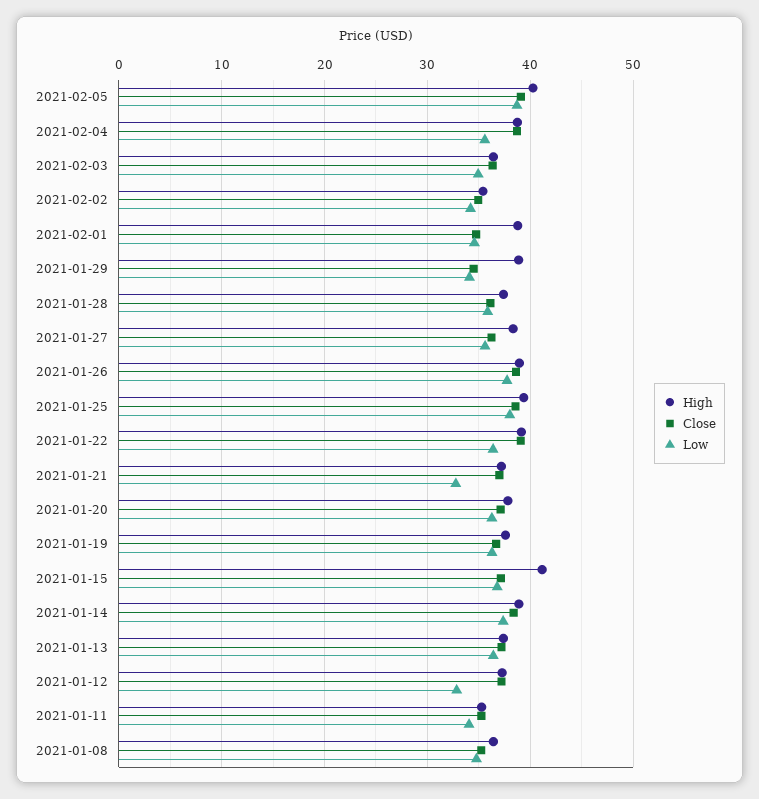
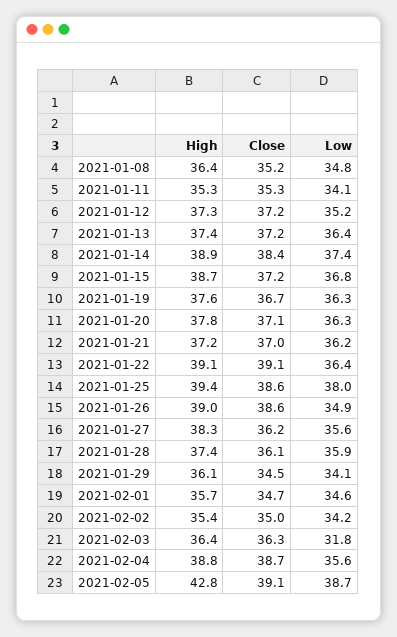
  {
    "High": {
-     "2021-02-05": 40,
+     "2021-02-05": 42.8,
      "2021-02-04": 38.8,
      "2021-02-03": 36.4,
      "2021-02-02": 35.4,
-     "2021-02-01": 39,
+     "2021-02-01": 35.7,
-     "2021-01-29": 39,
+     "2021-01-29": 36.1,
      "2021-01-28": 37.4,
      "2021-01-27": 38.3,
      "2021-01-26": 39,
      "2021-01-25": 39.4,
      "2021-01-22": 39.1,
      "2021-01-21": 37.2,
      "2021-01-20": 37.8,
      "2021-01-19": 37.6,
-     "2021-01-15": 41,
+     "2021-01-15": 38.7,
      "2021-01-14": 38.9,
      "2021-01-13": 37.4,
      "2021-01-12": 37.3,
      "2021-01-11": 35.3,
      "2021-01-08": 36.4
    },
    "Close": {
      "2021-02-05": 39.1,
      "2021-02-04": 38.7,
      "2021-02-03": 36.3,
      "2021-02-02": 35,
      "2021-02-01": 34.7,
      "2021-01-29": 34.5,
      "2021-01-28": 36.1,
      "2021-01-27": 36.2,
      "2021-01-26": 38.6,
      "2021-01-25": 38.6,
      "2021-01-22": 39.1,
      "2021-01-21": 37,
      "2021-01-20": 37.1,
      "2021-01-19": 36.7,
      "2021-01-15": 37.2,
      "2021-01-14": 38.4,
      "2021-01-13": 37.2,
      "2021-01-12": 37.2,
      "2021-01-11": 35.3,
      "2021-01-08": 35.2
    },
    "Low": {
      "2021-02-05": 38.7,
      "2021-02-04": 35.6,
-     "2021-02-03": 35,
+     "2021-02-03": 31.8,
      "2021-02-02": 34.2,
      "2021-02-01": 34.6,
      "2021-01-29": 34.1,
      "2021-01-28": 35.9,
      "2021-01-27": 35.6,
-     "2021-01-26": 38,
+     "2021-01-26": 34.9,
      "2021-01-25": 38,
      "2021-01-22": 36.4,
-     "2021-01-21": 33,
+     "2021-01-21": 36.2,
      "2021-01-20": 36.3,
      "2021-01-19": 36.3,
      "2021-01-15": 36.8,
      "2021-01-14": 37.4,
      "2021-01-13": 36.4,
-     "2021-01-12": 33,
+     "2021-01-12": 35.2,
      "2021-01-11": 34.1,
      "2021-01-08": 34.8
    }
  }

